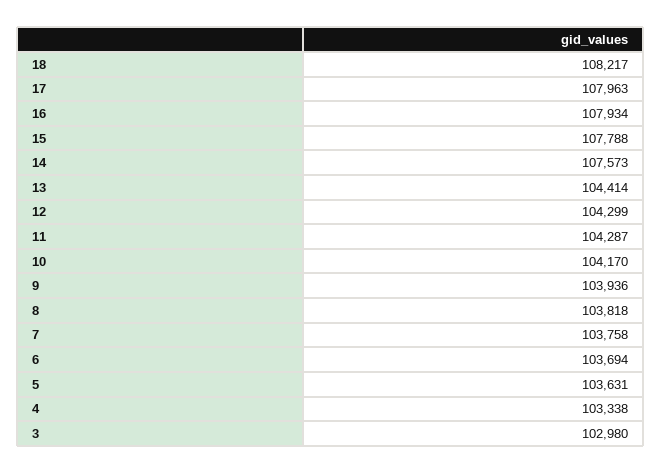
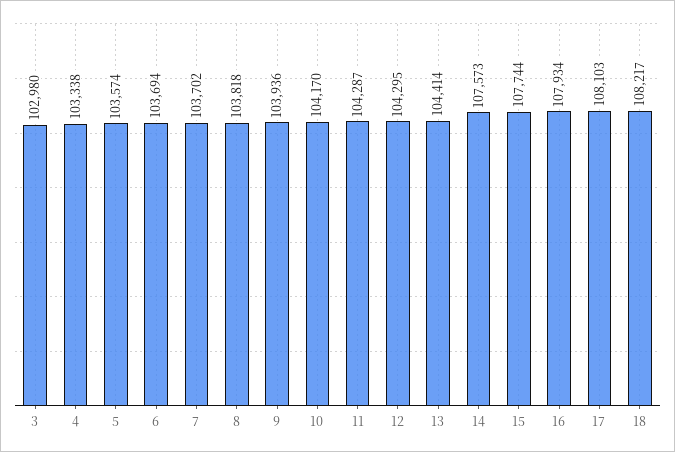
  {
    "18": 108217,
-   "17": 107963,
+   "17": 108103,
    "16": 107934,
-   "15": 107788,
+   "15": 107744,
    "14": 107573,
    "13": 104414,
-   "12": 104299,
+   "12": 104295,
    "11": 104287,
    "10": 104170,
    "9": 103936,
    "8": 103818,
-   "7": 103758,
+   "7": 103702,
    "6": 103694,
-   "5": 103631,
+   "5": 103574,
    "4": 103338,
    "3": 102980
  }

